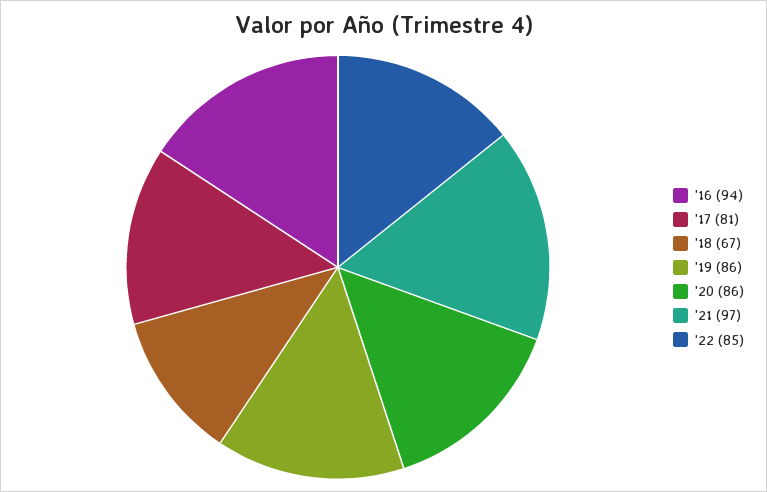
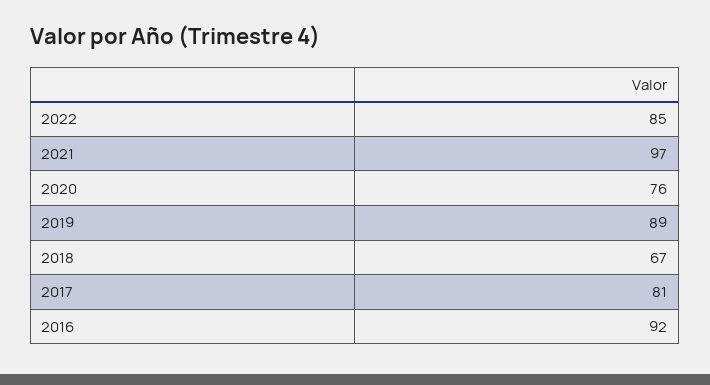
  {
-   "'16": 94,
+   "'16": 92,
    "'17": 81,
    "'18": 67,
-   "'19": 86,
+   "'19": 89,
-   "'20": 86,
+   "'20": 76,
    "'21": 97,
    "'22": 85
  }

